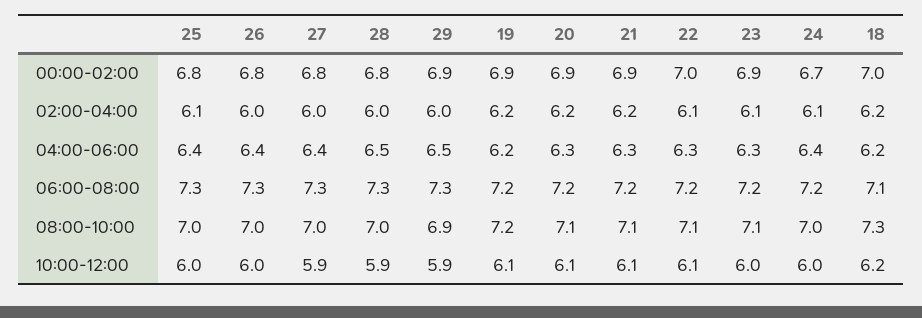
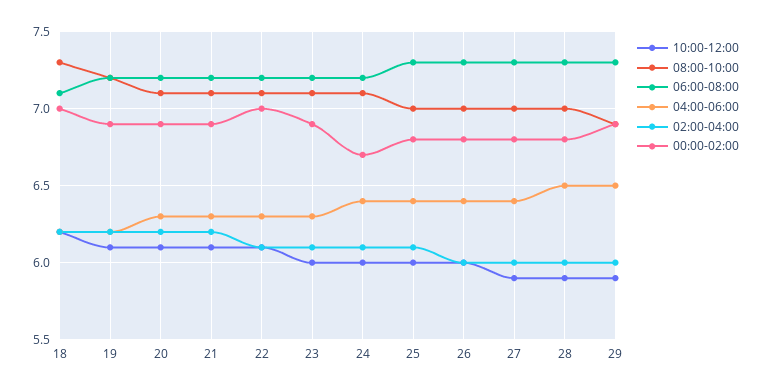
  {
    "00:00-02:00": {
      "25": 6.8,
      "26": 6.8,
      "27": 6.8,
      "28": 6.8,
      "29": 6.9,
      "19": 6.9,
      "20": 6.9,
      "21": 6.9,
      "22": 7,
      "23": 6.9,
      "24": 6.7,
      "18": 7
    },
    "02:00-04:00": {
      "25": 6.1,
      "26": 6,
      "27": 6,
      "28": 6,
      "29": 6,
      "19": 6.2,
      "20": 6.2,
      "21": 6.2,
      "22": 6.1,
      "23": 6.1,
      "24": 6.1,
      "18": 6.2
    },
    "04:00-06:00": {
      "25": 6.4,
      "26": 6.4,
      "27": 6.4,
      "28": 6.5,
      "29": 6.5,
      "19": 6.2,
      "20": 6.3,
      "21": 6.3,
      "22": 6.3,
      "23": 6.3,
      "24": 6.4,
      "18": 6.2
    },
    "06:00-08:00": {
      "25": 7.3,
      "26": 7.3,
      "27": 7.3,
      "28": 7.3,
      "29": 7.3,
      "19": 7.2,
      "20": 7.2,
      "21": 7.2,
      "22": 7.2,
      "23": 7.2,
      "24": 7.2,
      "18": 7.1
    },
    "08:00-10:00": {
      "25": 7,
      "26": 7,
      "27": 7,
      "28": 7,
      "29": 6.9,
      "19": 7.2,
      "20": 7.1,
      "21": 7.1,
      "22": 7.1,
      "23": 7.1,
-     "24": 7,
+     "24": 7.1,
      "18": 7.3
    },
    "10:00-12:00": {
      "25": 6,
      "26": 6,
      "27": 5.9,
      "28": 5.9,
      "29": 5.9,
      "19": 6.1,
      "20": 6.1,
      "21": 6.1,
      "22": 6.1,
      "23": 6,
      "24": 6,
      "18": 6.2
    }
  }

